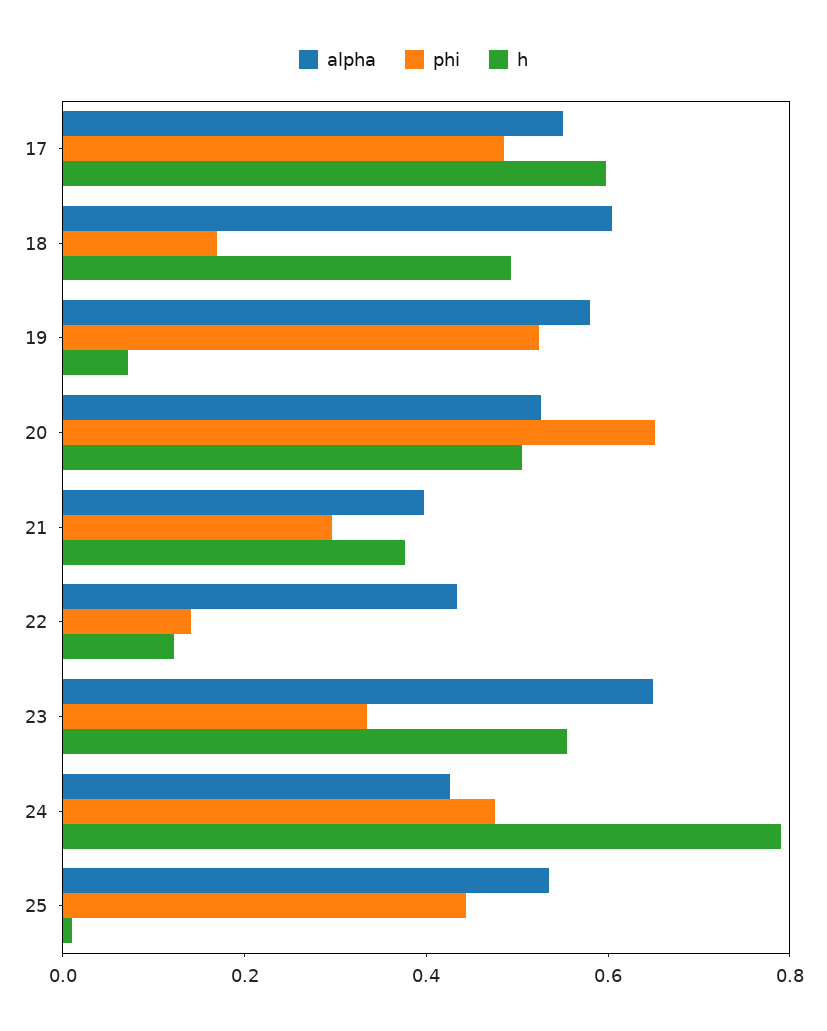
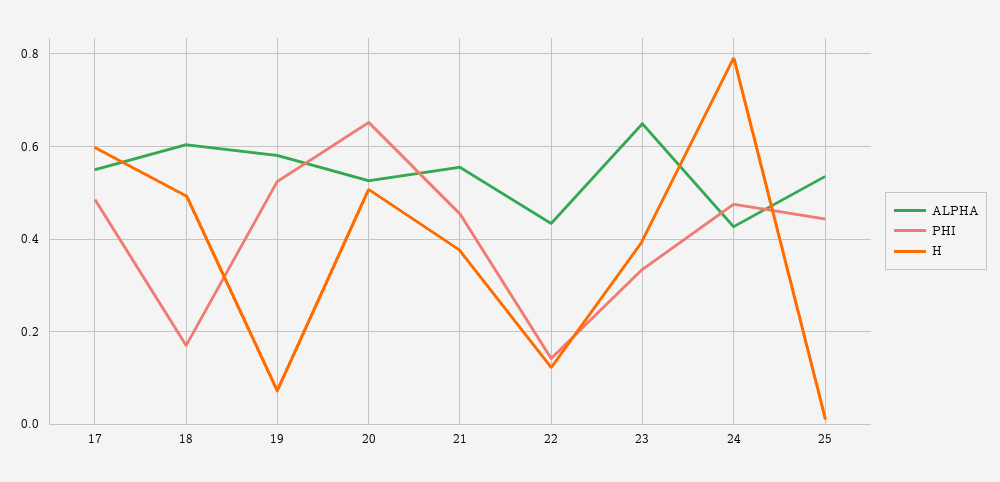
  {
    "alpha": {
      "17": 0.56,
      "18": 0.6,
      "19": 0.58,
      "20": 0.52,
-     "21": 0.4,
+     "21": 0.56,
      "22": 0.44,
      "23": 0.64,
      "24": 0.42,
      "25": 0.54
    },
    "phi": {
      "17": 0.48,
      "18": 0.16,
      "19": 0.52,
      "20": 0.66,
-     "21": 0.3,
+     "21": 0.46,
      "22": 0.14,
      "23": 0.34,
      "24": 0.48,
      "25": 0.44
    },
    "h": {
      "17": 0.6,
      "18": 0.5,
      "19": 0.08,
      "20": 0.5,
      "21": 0.38,
      "22": 0.12,
-     "23": 0.55,
+     "23": 0.4,
      "24": 0.8,
      "25": 0.02
    }
  }

